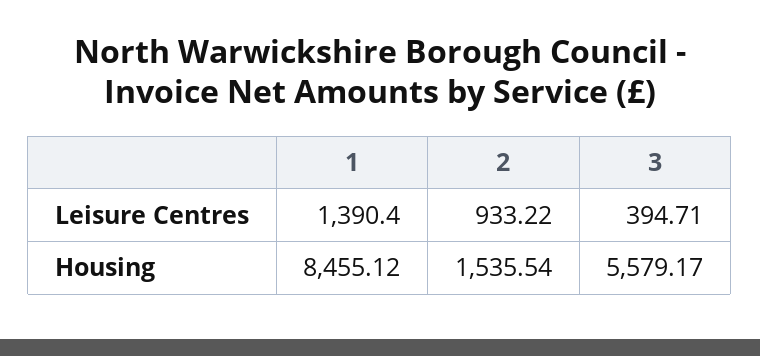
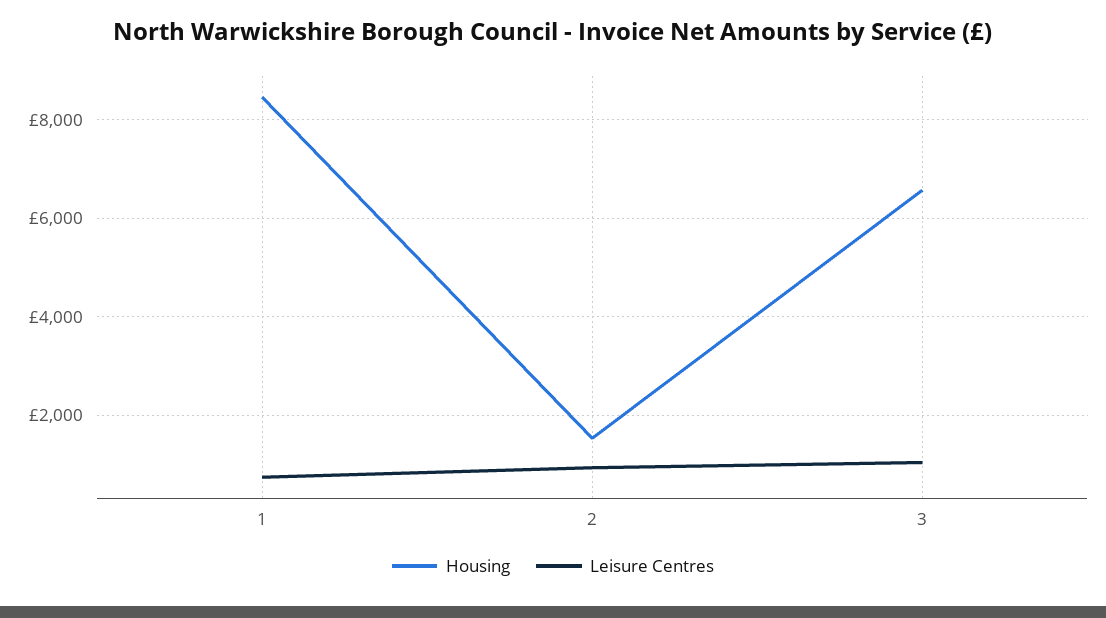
  {
    "Leisure Centres": {
-     "1": 1390.4,
+     "1": 800,
      "2": 933.22,
-     "3": 394.71
+     "3": 1000
    },
    "Housing": {
      "1": 8455.12,
      "2": 1535.54,
-     "3": 5579.17
+     "3": 6600
    }
  }

